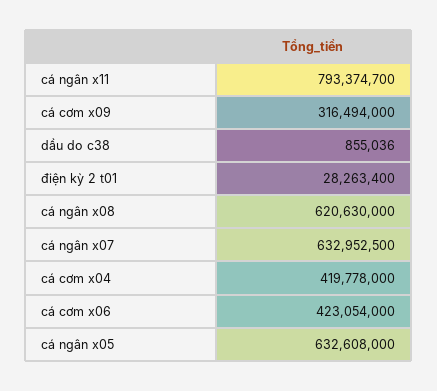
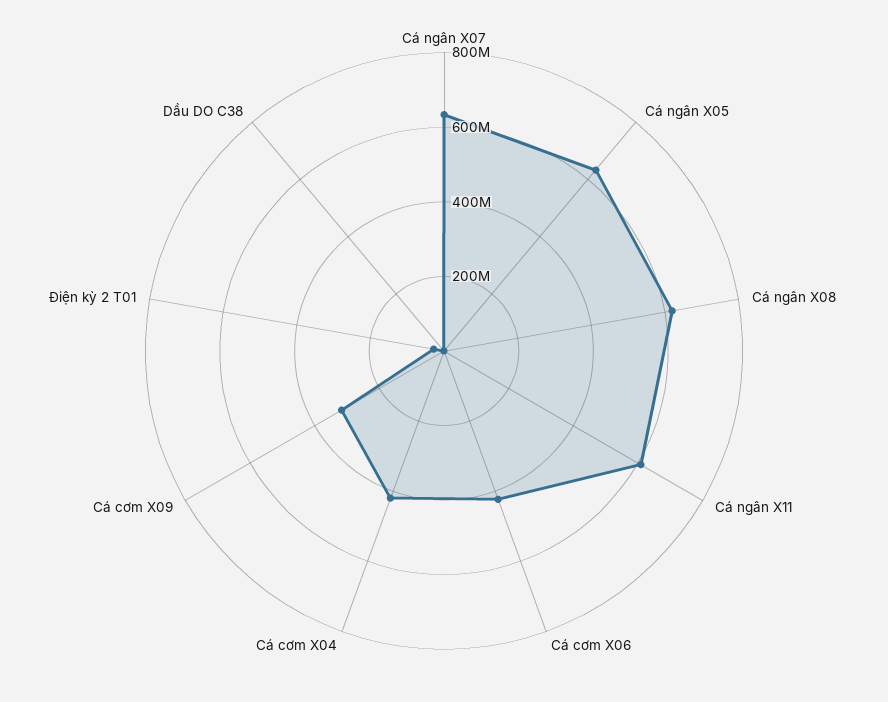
  {
-   "cá ngân x11": 793374700,
+   "cá ngân x11": 600000000,
    "cá cơm x09": 316494000,
    "dầu do c38": 855036,
    "điện kỳ 2 t01": 28263400,
    "cá ngân x08": 620630000,
    "cá ngân x07": 632952500,
    "cá cơm x04": 419778000,
    "cá cơm x06": 423054000,
    "cá ngân x05": 632608000
  }

